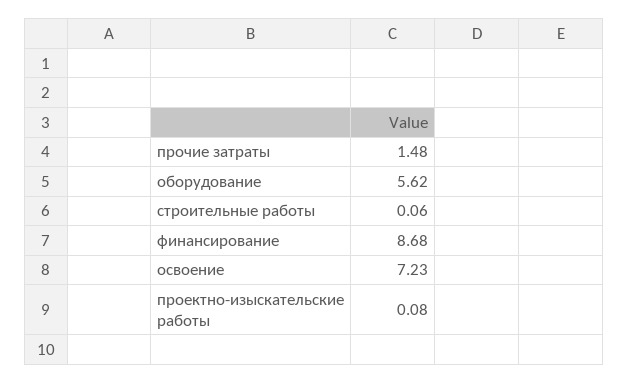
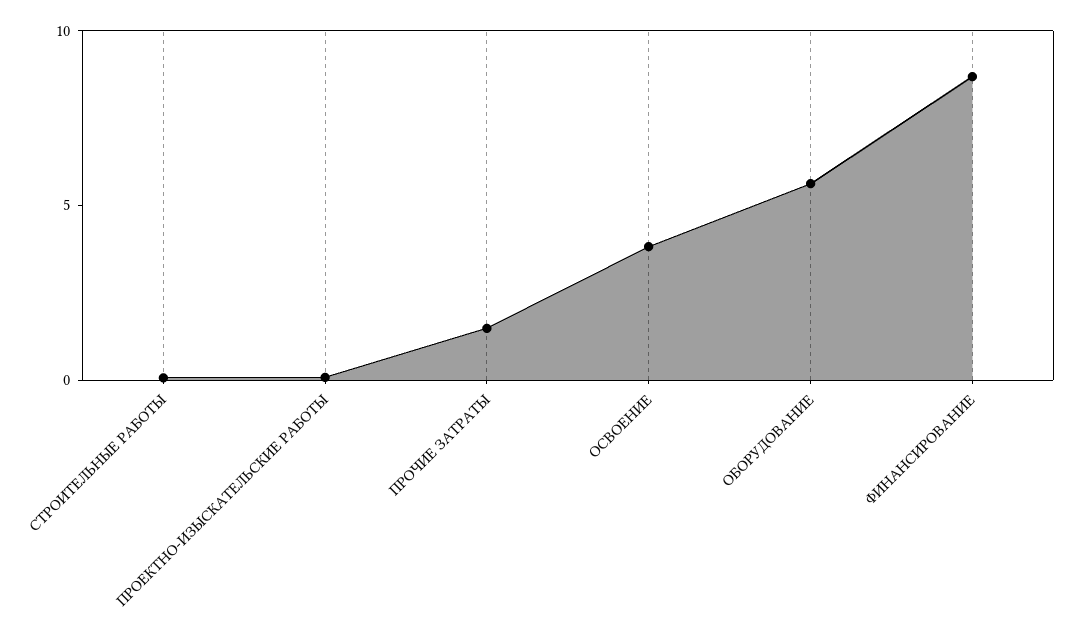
  {
    "прочие затраты": 1.48,
    "оборудование": 5.62,
    "строительные работы": 0.06,
    "финансирование": 8.68,
-   "освоение": 7.23,
+   "освоение": 4,
    "проектно-изыскательские работы": 0.08
  }

